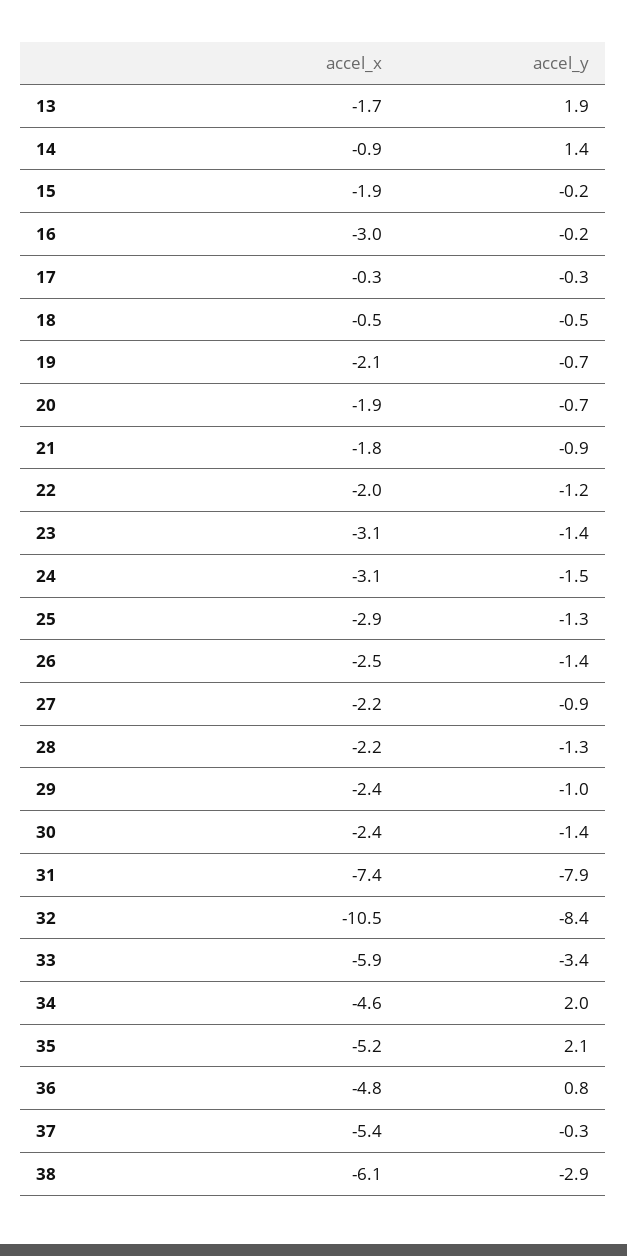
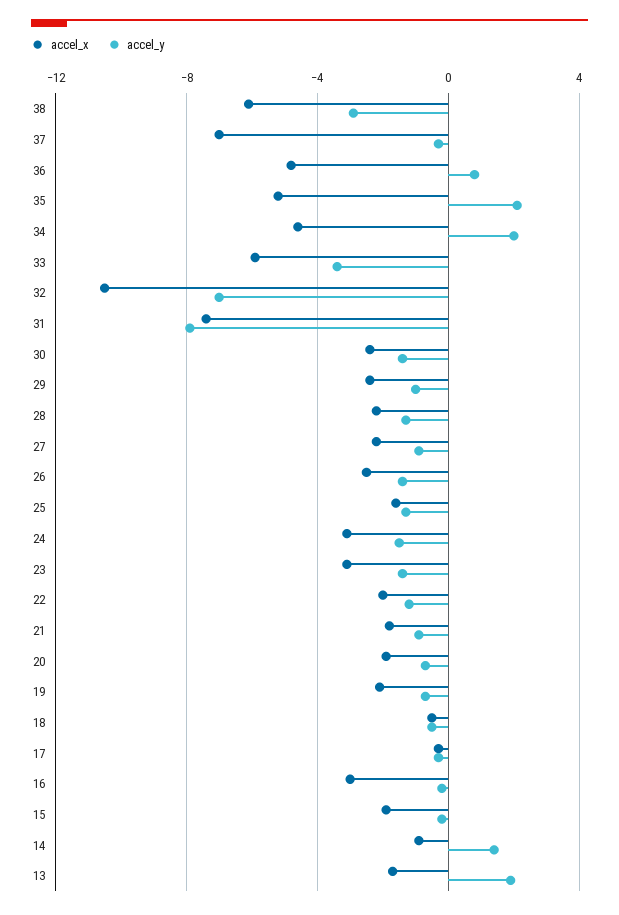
  {
    "accel_x": {
      "13": -1.7,
      "14": -0.9,
      "15": -1.9,
      "16": -3,
      "17": -0.3,
      "18": -0.5,
      "19": -2.1,
      "20": -1.9,
      "21": -1.8,
      "22": -2,
      "23": -3.1,
      "24": -3.1,
-     "25": -2.9,
+     "25": -1.5,
      "26": -2.5,
      "27": -2.2,
      "28": -2.2,
      "29": -2.4,
      "30": -2.4,
      "31": -7.4,
      "32": -10.5,
      "33": -5.9,
      "34": -4.6,
      "35": -5.2,
      "36": -4.8,
-     "37": -5.4,
+     "37": -7,
      "38": -6.1
    },
    "accel_y": {
      "13": 1.9,
      "14": 1.4,
      "15": -0.2,
      "16": -0.2,
      "17": -0.3,
      "18": -0.5,
      "19": -0.7,
      "20": -0.7,
      "21": -0.9,
      "22": -1.2,
      "23": -1.4,
      "24": -1.5,
      "25": -1.3,
      "26": -1.4,
      "27": -0.9,
      "28": -1.3,
      "29": -1,
      "30": -1.4,
      "31": -7.9,
-     "32": -8.4,
+     "32": -7,
      "33": -3.4,
      "34": 2,
      "35": 2.1,
      "36": 0.8,
      "37": -0.3,
      "38": -2.9
    }
  }

